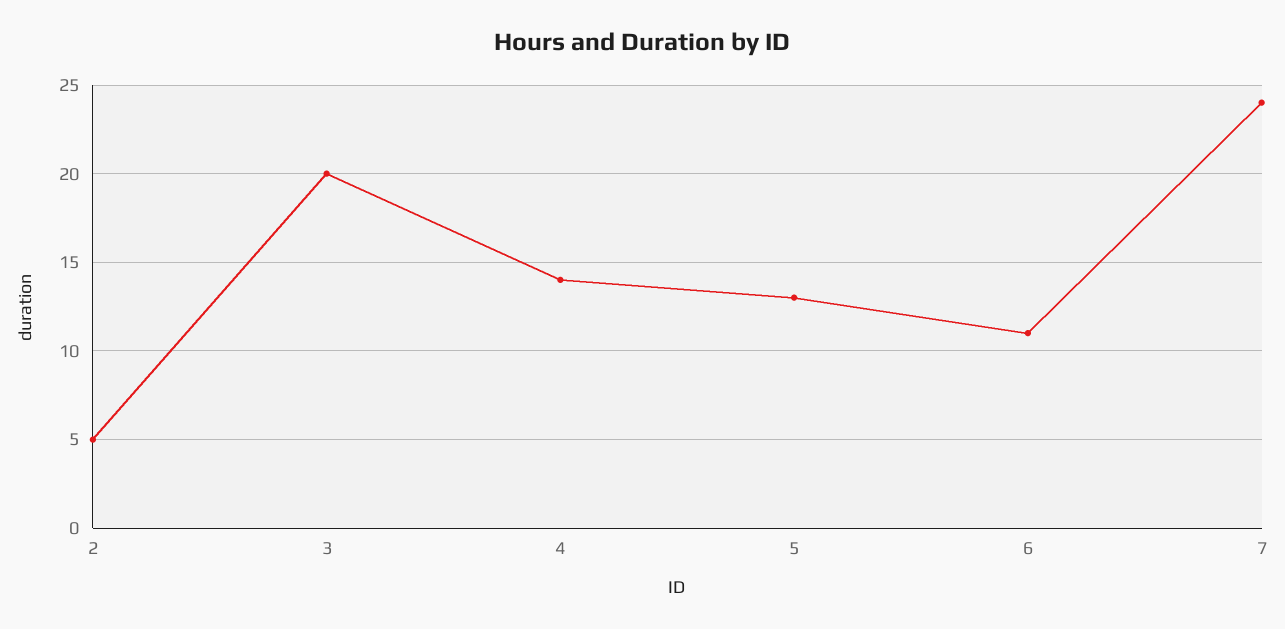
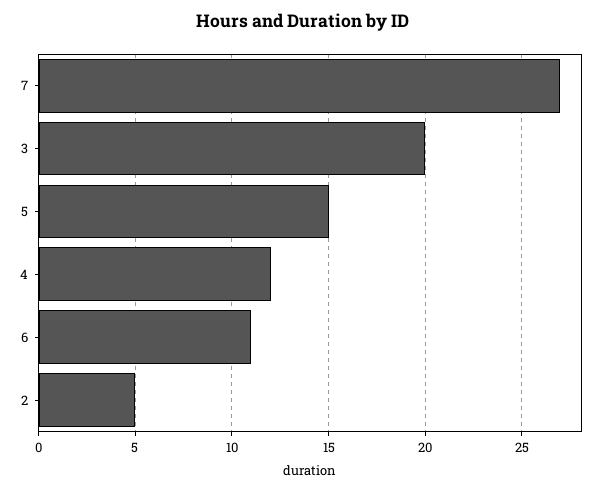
  {
    "2": 5,
    "3": 20,
-   "4": 14,
+   "4": 12,
-   "5": 13,
+   "5": 15,
    "6": 11,
-   "7": 24
+   "7": 27
  }

